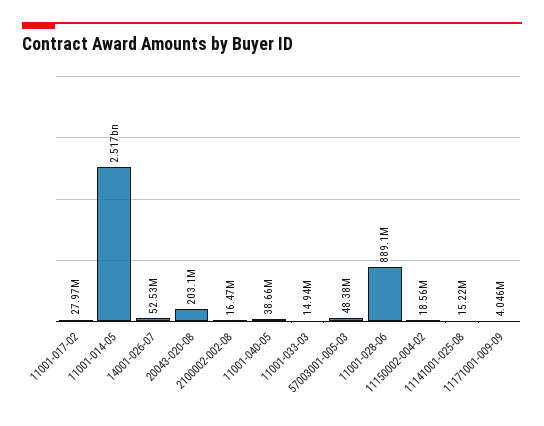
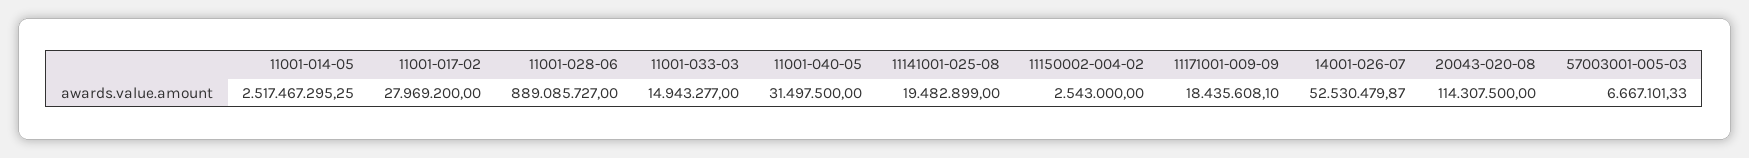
  {
    "11001-017-02": 27969200,
    "11001-014-05": 2517467295.25,
    "14001-026-07": 52530479.87,
-   "20043-020-08": 203100000,
+   "20043-020-08": 114307500,
-   "2100002-002-08": 16470000,
-   "11001-040-05": 38660000,
+   "11001-040-05": 31497500,
    "11001-033-03": 14943277,
-   "57003001-005-03": 48380000,
+   "57003001-005-03": 6667101.33,
    "11001-028-06": 889085727,
-   "11150002-004-02": 18560000,
+   "11150002-004-02": 2543000,
-   "11141001-025-08": 15220000,
+   "11141001-025-08": 19482899,
-   "11171001-009-09": 4046000
+   "11171001-009-09": 18435608.1
  }

